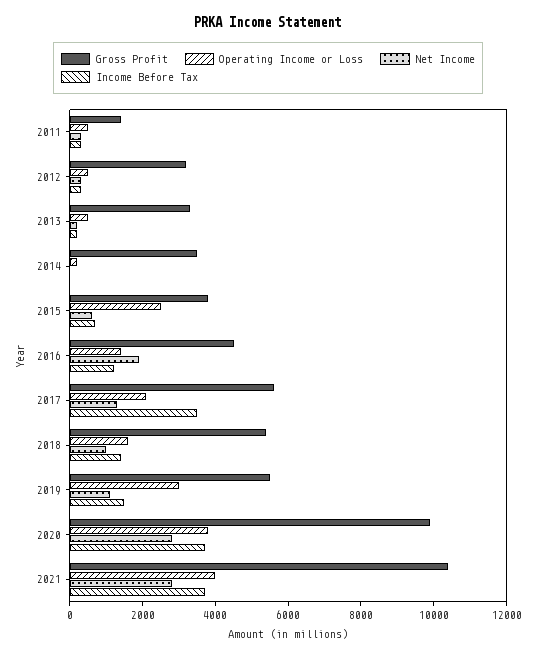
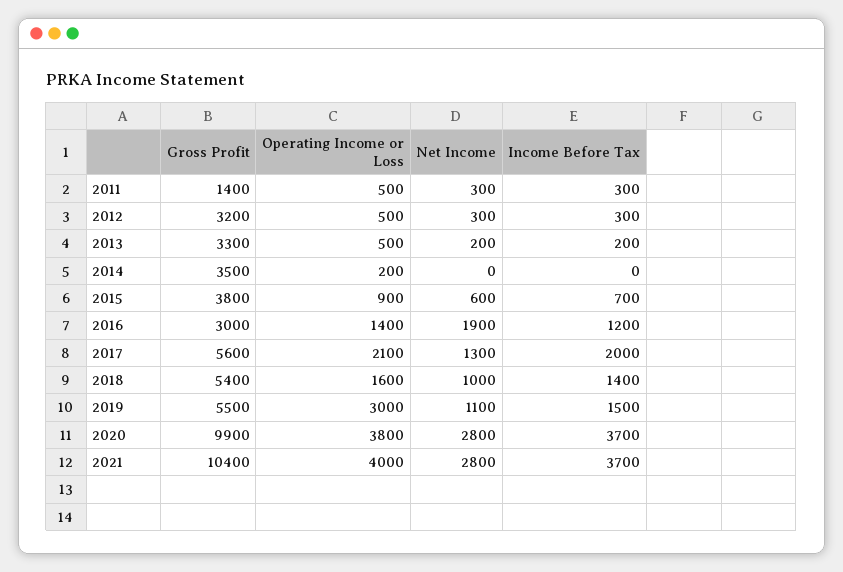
  {
    "Gross Profit": {
      "2011": 1400,
      "2012": 3200,
      "2013": 3300,
      "2014": 3500,
      "2015": 3800,
-     "2016": 4500,
+     "2016": 3000,
      "2017": 5600,
      "2018": 5400,
      "2019": 5500,
      "2020": 9900,
      "2021": 10400
    },
    "Operating Income or Loss": {
      "2011": 500,
      "2012": 500,
      "2013": 500,
      "2014": 200,
-     "2015": 2500,
+     "2015": 900,
      "2016": 1400,
      "2017": 2100,
      "2018": 1600,
      "2019": 3000,
      "2020": 3800,
      "2021": 4000
    },
    "Net Income": {
      "2011": 300,
      "2012": 300,
      "2013": 200,
      "2014": 0,
      "2015": 600,
      "2016": 1900,
      "2017": 1300,
      "2018": 1000,
      "2019": 1100,
      "2020": 2800,
      "2021": 2800
    },
    "Income Before Tax": {
      "2011": 300,
      "2012": 300,
      "2013": 200,
      "2014": 0,
      "2015": 700,
      "2016": 1200,
-     "2017": 3500,
+     "2017": 2000,
      "2018": 1400,
      "2019": 1500,
      "2020": 3700,
      "2021": 3700
    }
  }

